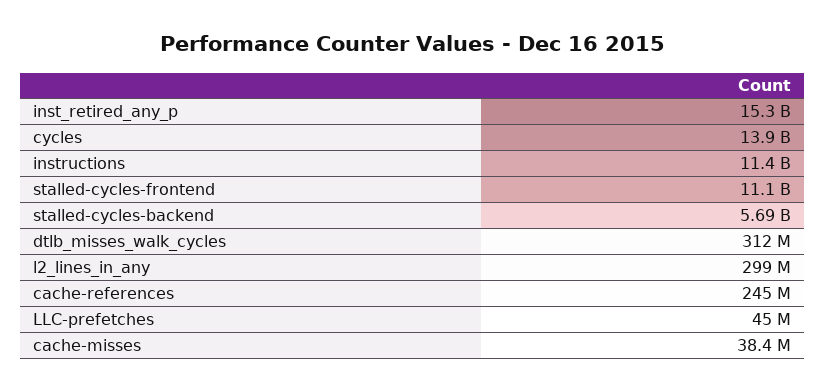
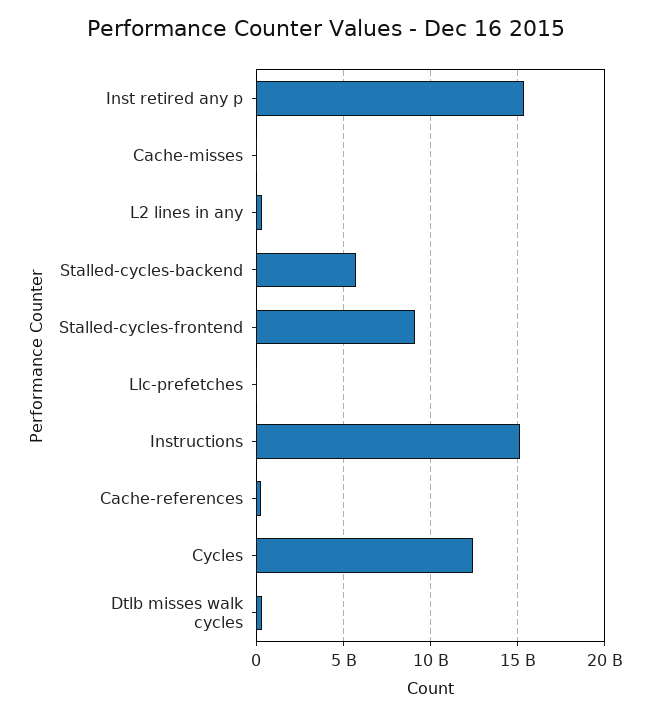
  {
    "inst_retired_any_p": 15300000000,
-   "cycles": 13900000000,
+   "cycles": 12500000000,
-   "instructions": 11400000000,
+   "instructions": 15000000000,
-   "stalled-cycles-frontend": 11100000000,
+   "stalled-cycles-frontend": 9000000000,
    "stalled-cycles-backend": 5690000000,
    "dtlb_misses_walk_cycles": 312000000,
    "l2_lines_in_any": 299000000,
    "cache-references": 245000000,
    "LLC-prefetches": 45000000,
    "cache-misses": 38400000
  }

